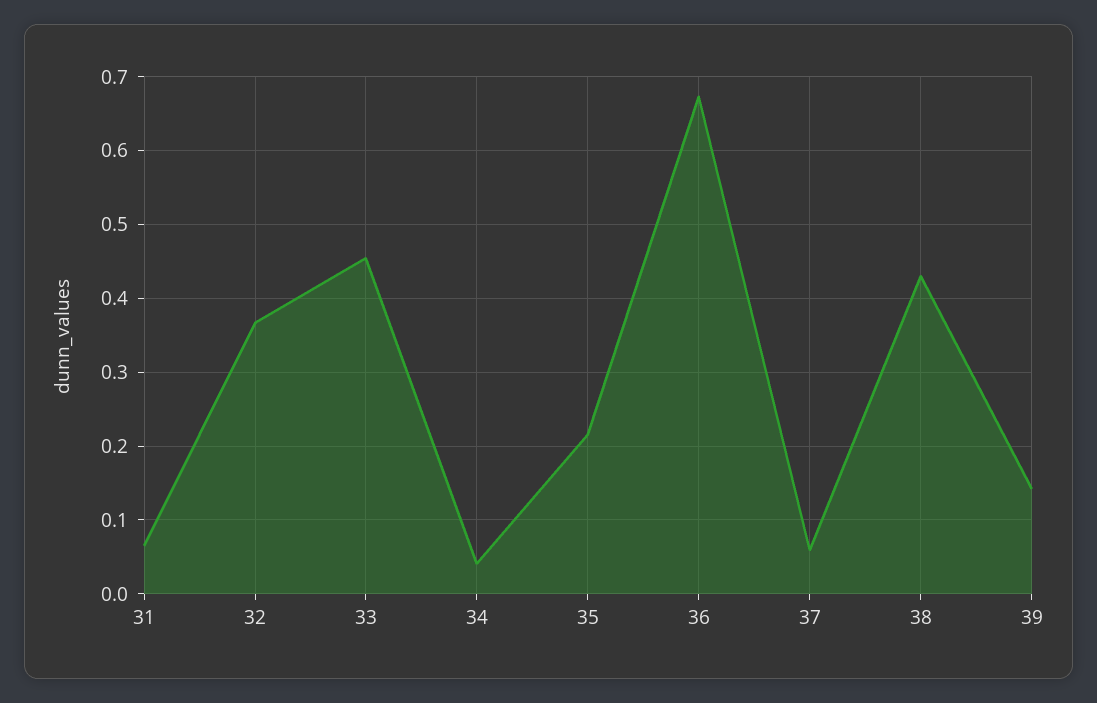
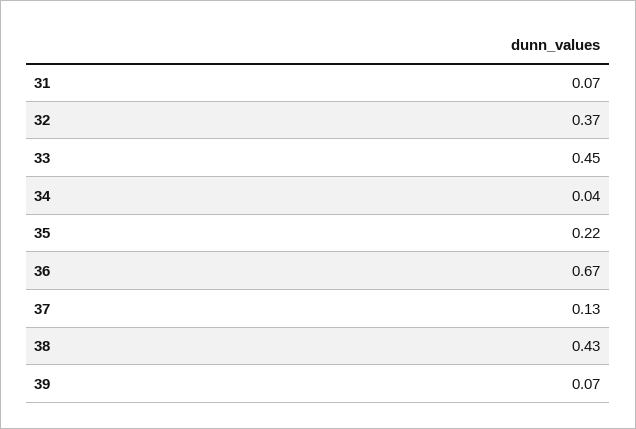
  {
    "31": 0.07,
    "32": 0.37,
    "33": 0.45,
    "34": 0.04,
    "35": 0.22,
    "36": 0.67,
-   "37": 0.06,
+   "37": 0.13,
    "38": 0.43,
-   "39": 0.14
+   "39": 0.07
  }

